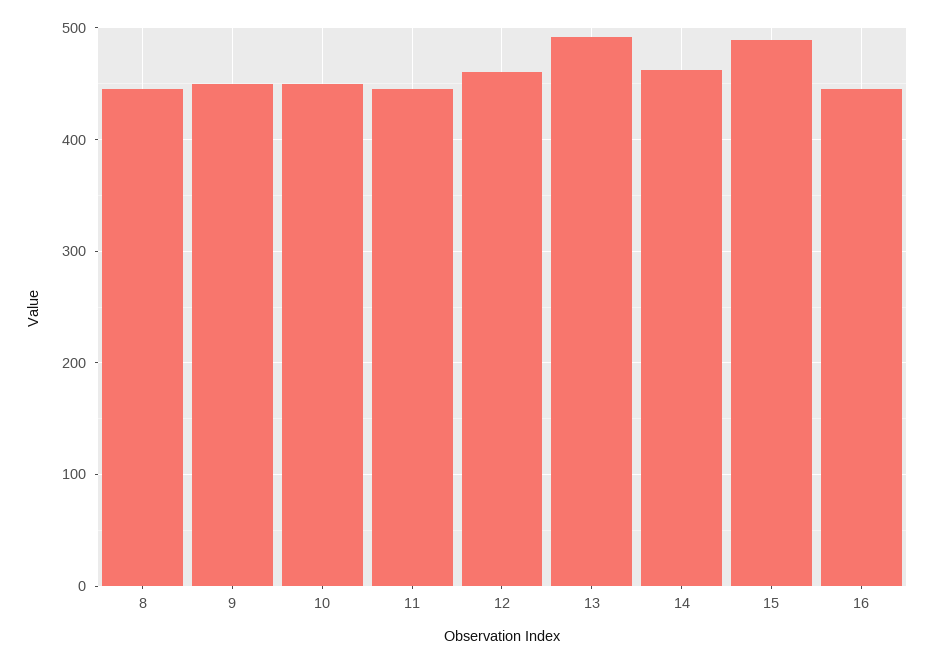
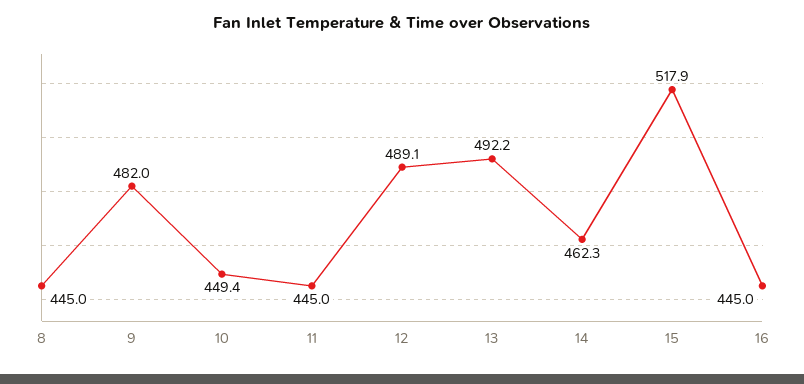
  {
    "8": 445,
-   "9": 450,
+   "9": 482,
    "10": 449.4,
    "11": 445,
-   "12": 460,
+   "12": 489.1,
    "13": 492.2,
    "14": 462.3,
-   "15": 490,
+   "15": 517.9,
    "16": 445
  }

